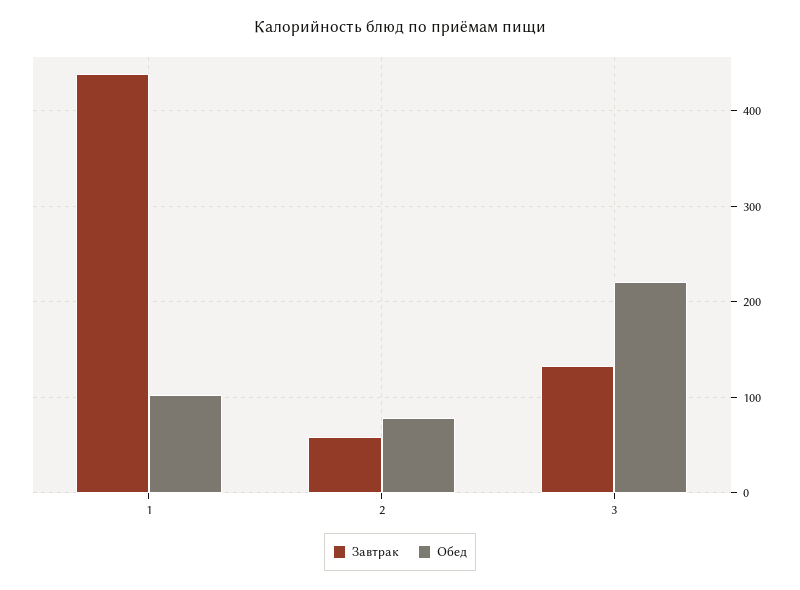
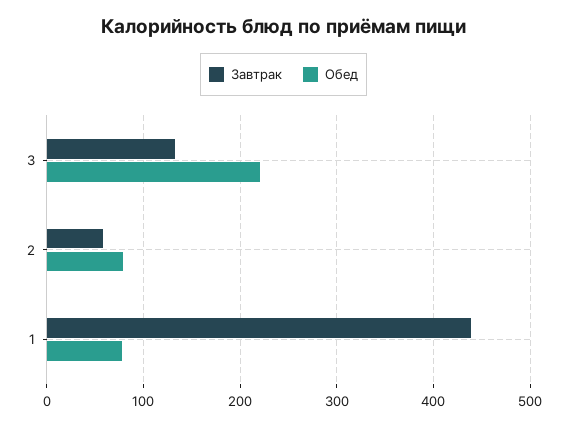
  {
    "Завтрак": {
      "1": 440,
      "2": 60,
      "3": 130
    },
    "Обед": {
-     "1": 100,
+     "1": 80,
      "2": 80,
      "3": 220
    }
  }

